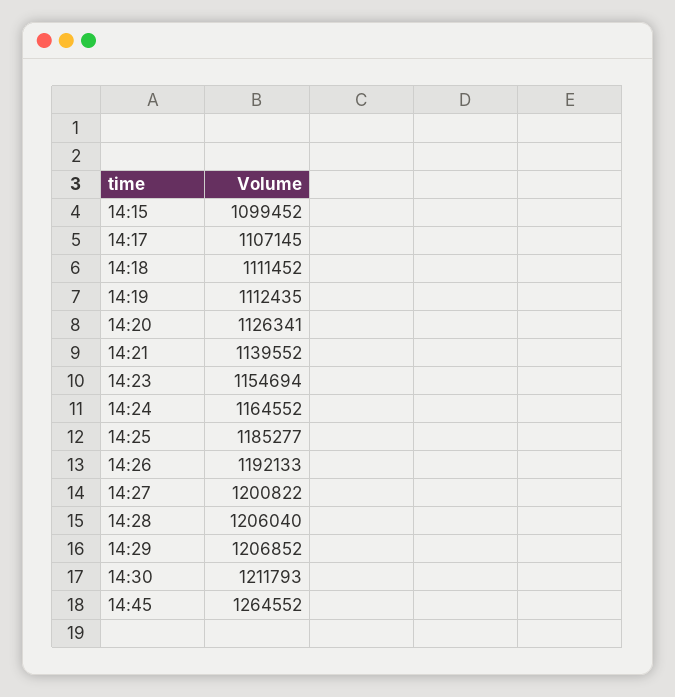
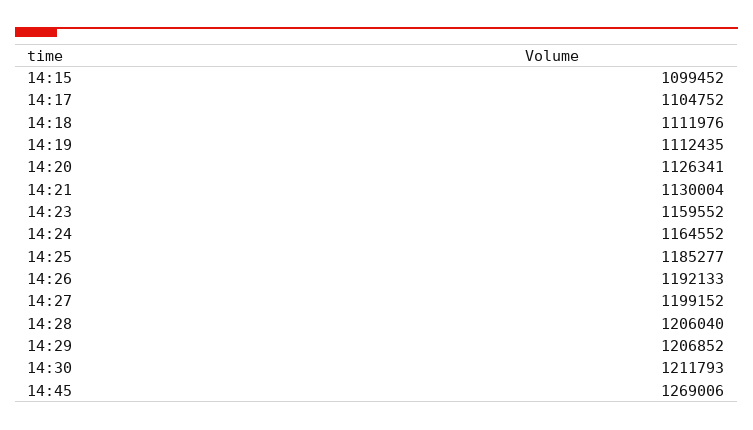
  {
    "14:15": 1099452,
-   "14:17": 1107145,
+   "14:17": 1104752,
-   "14:18": 1111452,
+   "14:18": 1111976,
    "14:19": 1112435,
    "14:20": 1126341,
-   "14:21": 1139552,
+   "14:21": 1130004,
-   "14:23": 1154694,
+   "14:23": 1159552,
    "14:24": 1164552,
    "14:25": 1185277,
    "14:26": 1192133,
-   "14:27": 1200822,
+   "14:27": 1199152,
    "14:28": 1206040,
    "14:29": 1206852,
    "14:30": 1211793,
-   "14:45": 1264552
+   "14:45": 1269006
  }

